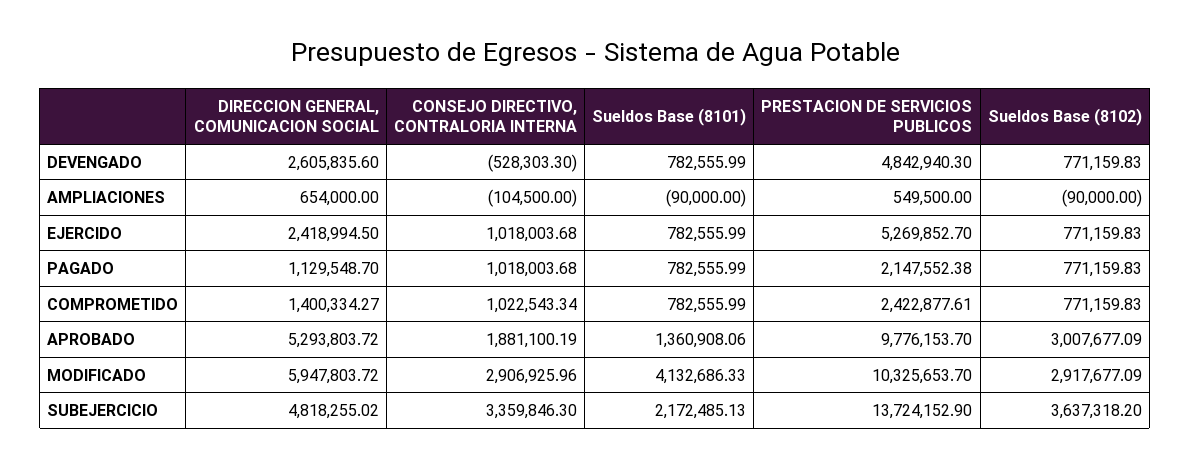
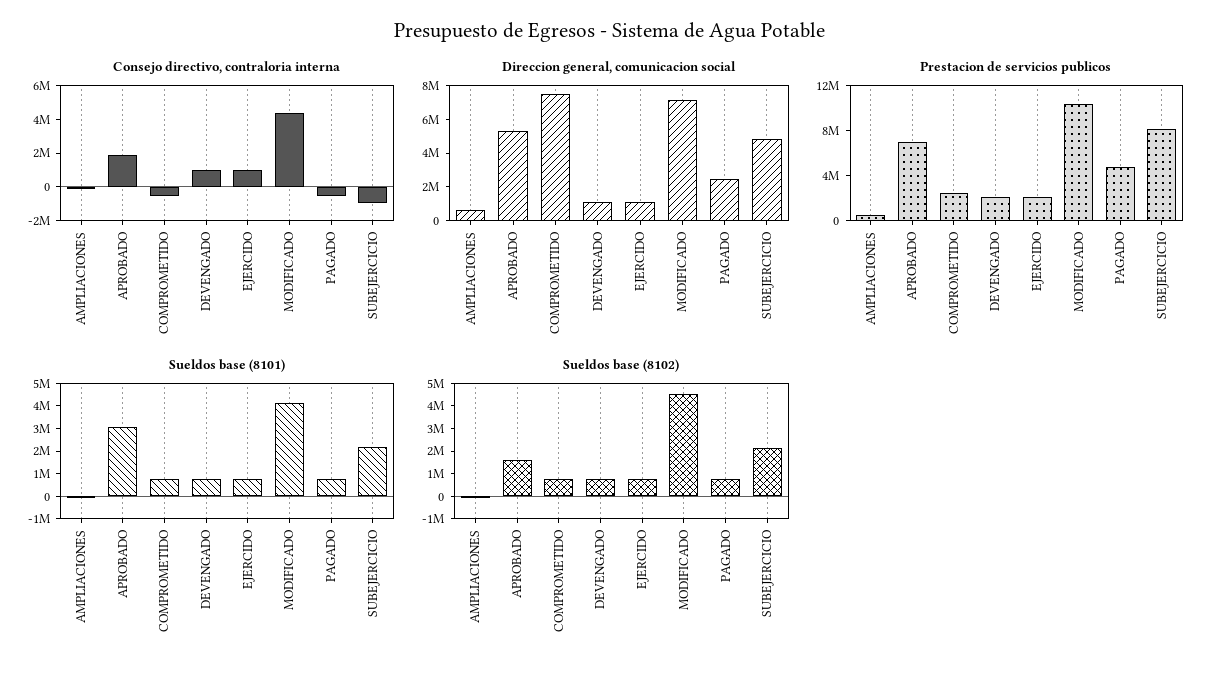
  {
    "DIRECCION GENERAL, COMUNICACION SOCIAL": {
-     "DEVENGADO": 2605835.6,
+     "DEVENGADO": 1000000,
      "AMPLIACIONES": 654000,
-     "EJERCIDO": 2418994.5,
+     "EJERCIDO": 1000000,
-     "PAGADO": 1129548.7,
+     "PAGADO": 2500000,
-     "COMPROMETIDO": 1400334.27,
+     "COMPROMETIDO": 7500000,
      "APROBADO": 5293803.72,
-     "MODIFICADO": 5947803.72,
+     "MODIFICADO": 7000000,
      "SUBEJERCICIO": 4818255.02
    },
    "CONSEJO DIRECTIVO, CONTRALORIA INTERNA": {
-     "DEVENGADO": -528303.3,
+     "DEVENGADO": 1000000,
      "AMPLIACIONES": -104500,
      "EJERCIDO": 1018003.68,
-     "PAGADO": 1018003.68,
+     "PAGADO": -500000,
-     "COMPROMETIDO": 1022543.34,
+     "COMPROMETIDO": -500000,
      "APROBADO": 1881100.19,
-     "MODIFICADO": 2906925.96,
+     "MODIFICADO": 4500000,
-     "SUBEJERCICIO": 3359846.3
+     "SUBEJERCICIO": -1000000
    },
    "Sueldos Base (8101)": {
      "DEVENGADO": 782555.99,
      "AMPLIACIONES": -90000,
      "EJERCIDO": 782555.99,
      "PAGADO": 782555.99,
      "COMPROMETIDO": 782555.99,
-     "APROBADO": 1360908.06,
+     "APROBADO": 3000000,
      "MODIFICADO": 4132686.33,
      "SUBEJERCICIO": 2172485.13
    },
    "PRESTACION DE SERVICIOS PUBLICOS": {
-     "DEVENGADO": 4842940.3,
+     "DEVENGADO": 2000000,
      "AMPLIACIONES": 549500,
-     "EJERCIDO": 5269852.7,
+     "EJERCIDO": 2000000,
-     "PAGADO": 2147552.38,
+     "PAGADO": 5000000,
      "COMPROMETIDO": 2422877.61,
-     "APROBADO": 9776153.7,
+     "APROBADO": 7000000,
      "MODIFICADO": 10325653.7,
-     "SUBEJERCICIO": 13724152.9
+     "SUBEJERCICIO": 8000000
    },
    "Sueldos Base (8102)": {
      "DEVENGADO": 771159.83,
      "AMPLIACIONES": -90000,
      "EJERCIDO": 771159.83,
      "PAGADO": 771159.83,
      "COMPROMETIDO": 771159.83,
-     "APROBADO": 3007677.09,
+     "APROBADO": 1500000,
-     "MODIFICADO": 2917677.09,
+     "MODIFICADO": 4500000,
-     "SUBEJERCICIO": 3637318.2
+     "SUBEJERCICIO": 2000000
    }
  }

